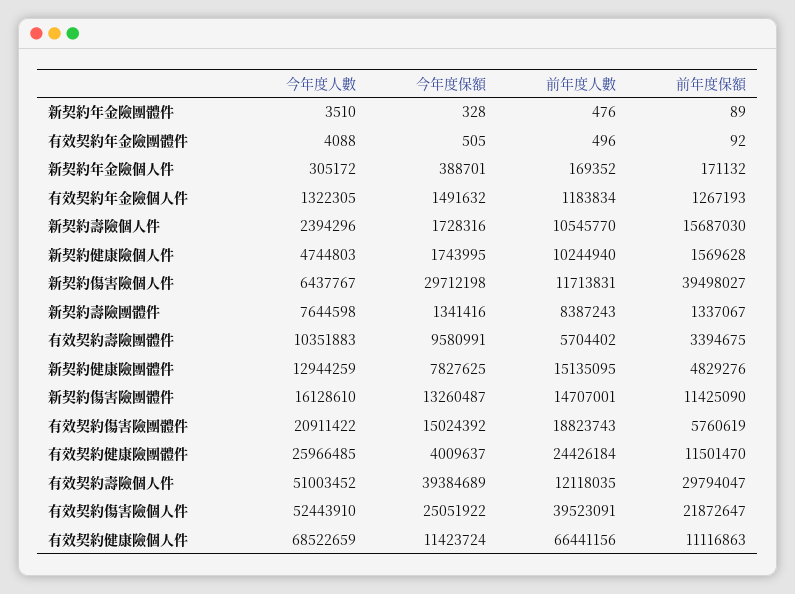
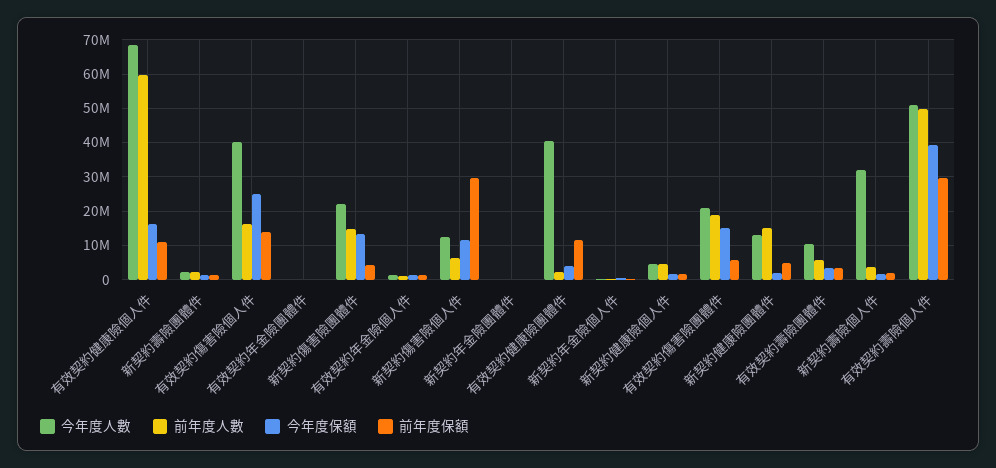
  {
    "今年度人數": {
      "新契約年金險團體件": 3510,
      "有效契約年金險團體件": 4088,
      "新契約年金險個人件": 305172,
      "有效契約年金險個人件": 1322305,
-     "新契約壽險個人件": 2394296,
+     "新契約壽險個人件": 32000000,
      "新契約健康險個人件": 4744803,
-     "新契約傷害險個人件": 6437767,
+     "新契約傷害險個人件": 12000000,
-     "新契約壽險團體件": 7644598,
+     "新契約壽險團體件": 2000000,
      "有效契約壽險團體件": 10351883,
      "新契約健康險團體件": 12944259,
-     "新契約傷害險團體件": 16128610,
+     "新契約傷害險團體件": 22000000,
      "有效契約傷害險團體件": 20911422,
-     "有效契約健康險團體件": 25966485,
+     "有效契約健康險團體件": 40000000,
      "有效契約壽險個人件": 51003452,
-     "有效契約傷害險個人件": 52443910,
+     "有效契約傷害險個人件": 40000000,
      "有效契約健康險個人件": 68522659
    },
    "今年度保額": {
      "新契約年金險團體件": 328,
      "有效契約年金險團體件": 505,
      "新契約年金險個人件": 388701,
      "有效契約年金險個人件": 1491632,
      "新契約壽險個人件": 1728316,
      "新契約健康險個人件": 1743995,
-     "新契約傷害險個人件": 29712198,
+     "新契約傷害險個人件": 12000000,
      "新契約壽險團體件": 1341416,
-     "有效契約壽險團體件": 9580991,
+     "有效契約壽險團體件": 4000000,
-     "新契約健康險團體件": 7827625,
+     "新契約健康險團體件": 2000000,
      "新契約傷害險團體件": 13260487,
      "有效契約傷害險團體件": 15024392,
      "有效契約健康險團體件": 4009637,
      "有效契約壽險個人件": 39384689,
      "有效契約傷害險個人件": 25051922,
-     "有效契約健康險個人件": 11423724
+     "有效契約健康險個人件": 16000000
    },
    "前年度人數": {
      "新契約年金險團體件": 476,
      "有效契約年金險團體件": 496,
      "新契約年金險個人件": 169352,
      "有效契約年金險個人件": 1183834,
-     "新契約壽險個人件": 10545770,
+     "新契約壽險個人件": 4000000,
-     "新契約健康險個人件": 10244940,
+     "新契約健康險個人件": 4000000,
-     "新契約傷害險個人件": 11713831,
+     "新契約傷害險個人件": 6000000,
-     "新契約壽險團體件": 8387243,
+     "新契約壽險團體件": 2000000,
      "有效契約壽險團體件": 5704402,
      "新契約健康險團體件": 15135095,
      "新契約傷害險團體件": 14707001,
      "有效契約傷害險團體件": 18823743,
-     "有效契約健康險團體件": 24426184,
+     "有效契約健康險團體件": 2000000,
-     "有效契約壽險個人件": 12118035,
+     "有效契約壽險個人件": 50000000,
-     "有效契約傷害險個人件": 39523091,
+     "有效契約傷害險個人件": 16000000,
-     "有效契約健康險個人件": 66441156
+     "有效契約健康險個人件": 60000000
    },
    "前年度保額": {
      "新契約年金險團體件": 89,
      "有效契約年金險團體件": 92,
      "新契約年金險個人件": 171132,
      "有效契約年金險個人件": 1267193,
-     "新契約壽險個人件": 15687030,
+     "新契約壽險個人件": 2000000,
      "新契約健康險個人件": 1569628,
-     "新契約傷害險個人件": 39498027,
+     "新契約傷害險個人件": 30000000,
      "新契約壽險團體件": 1337067,
      "有效契約壽險團體件": 3394675,
      "新契約健康險團體件": 4829276,
-     "新契約傷害險團體件": 11425090,
+     "新契約傷害險團體件": 4000000,
      "有效契約傷害險團體件": 5760619,
      "有效契約健康險團體件": 11501470,
      "有效契約壽險個人件": 29794047,
-     "有效契約傷害險個人件": 21872647,
+     "有效契約傷害險個人件": 14000000,
      "有效契約健康險個人件": 11116863
    }
  }

